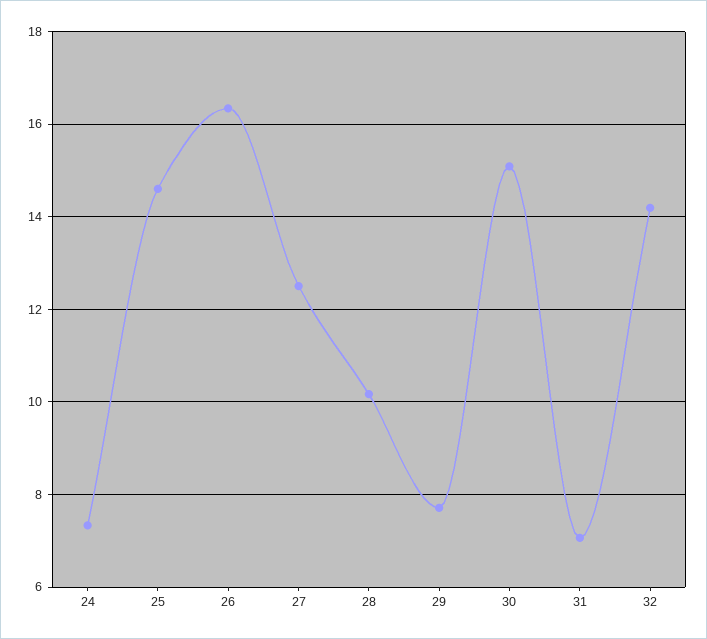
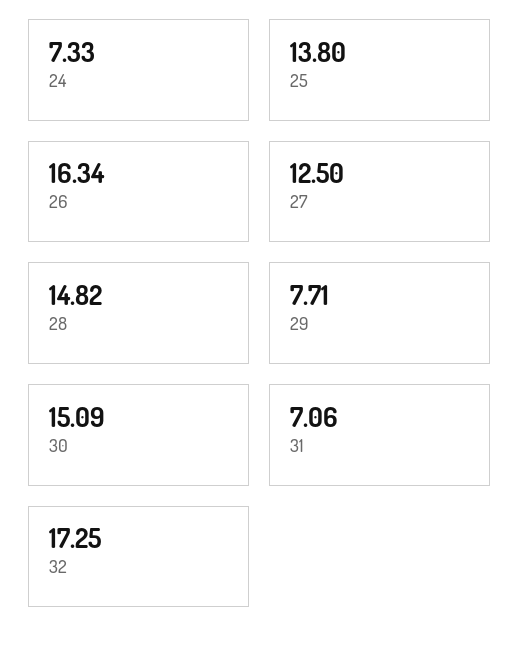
  {
    "24": 7.33,
-   "25": 14.6,
+   "25": 13.8,
    "26": 16.34,
    "27": 12.5,
-   "28": 10.2,
+   "28": 14.82,
    "29": 7.71,
    "30": 15.09,
    "31": 7.06,
-   "32": 14.2
+   "32": 17.25
  }

